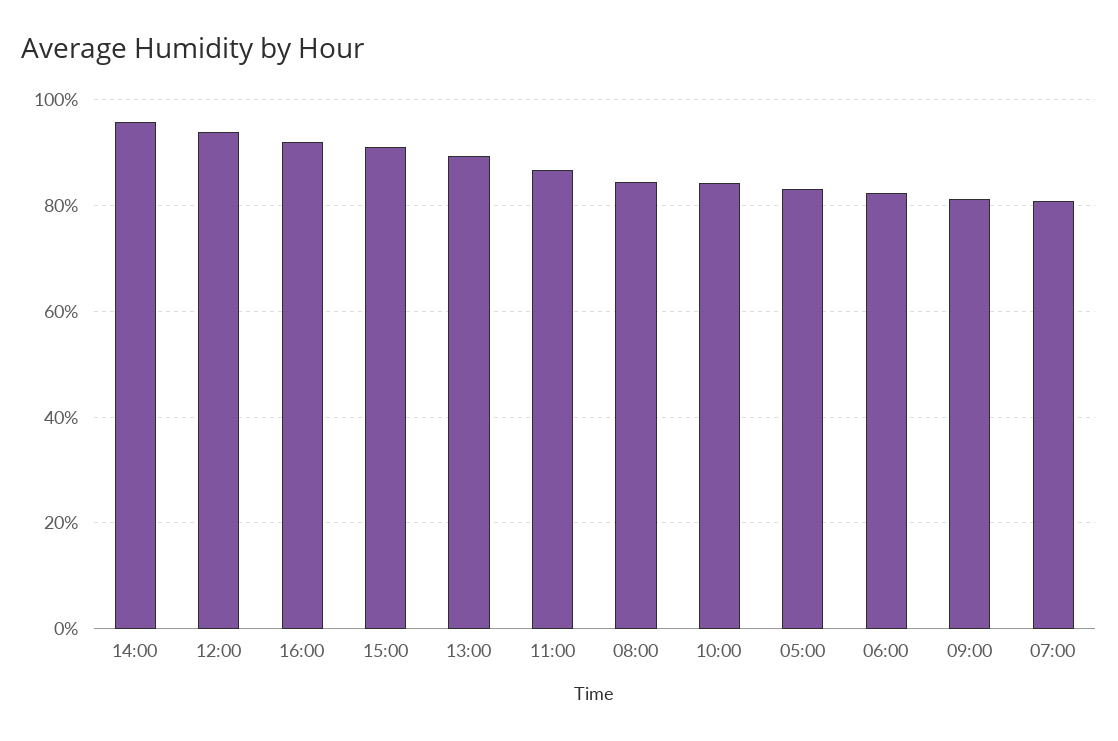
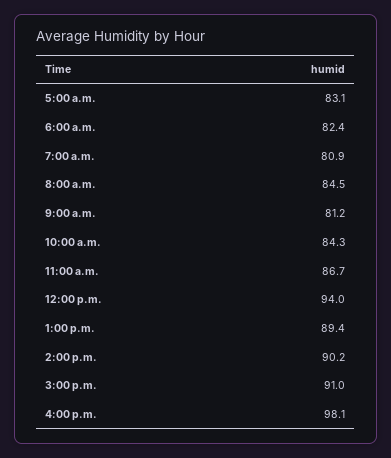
  {
-   "14:00": 96,
+   "14:00": 90.2,
    "12:00": 94,
-   "16:00": 92,
+   "16:00": 98.1,
    "15:00": 91,
    "13:00": 89.4,
    "11:00": 86.7,
    "08:00": 84.5,
    "10:00": 84.3,
    "05:00": 83.1,
    "06:00": 82.4,
    "09:00": 81.2,
    "07:00": 80.9
  }

